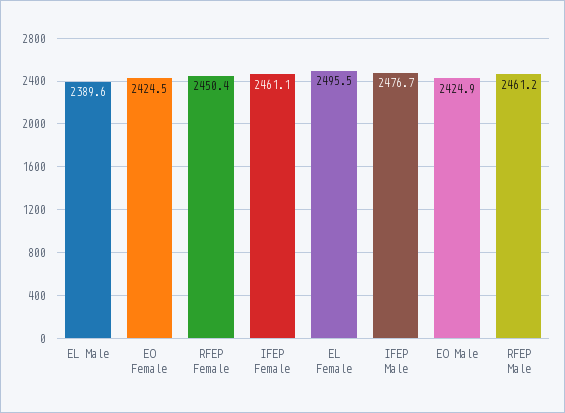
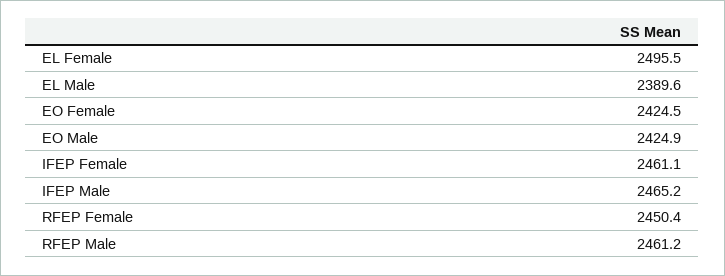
  {
    "EL Male": 2389.6,
    "EO Female": 2424.5,
    "RFEP Female": 2450.4,
    "IFEP Female": 2461.1,
    "EL Female": 2495.5,
-   "IFEP Male": 2476.7,
+   "IFEP Male": 2465.2,
    "EO Male": 2424.9,
    "RFEP Male": 2461.2
  }

